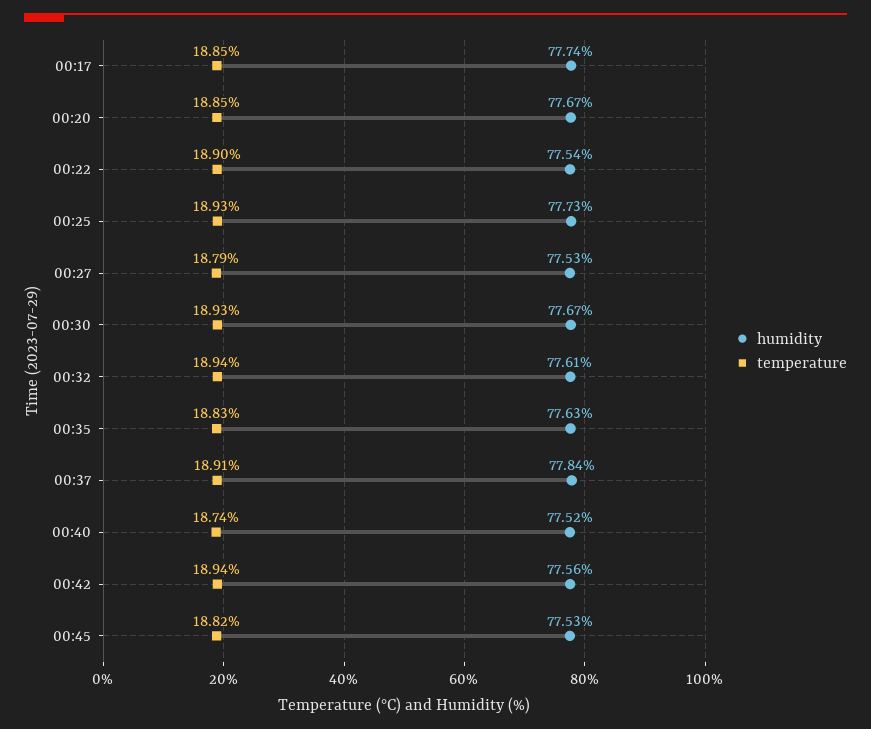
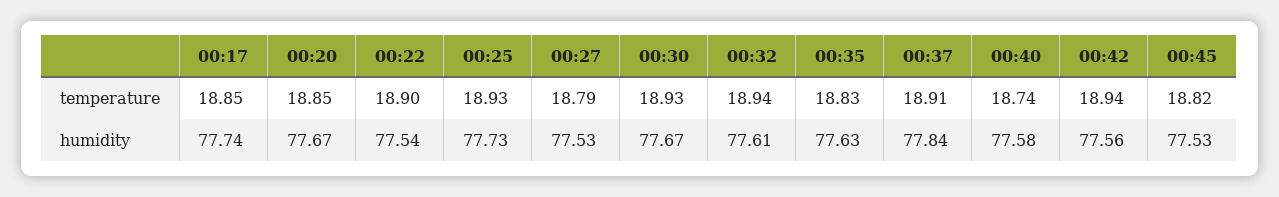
  {
    "humidity": {
      "00:17": 77.74,
      "00:20": 77.67,
      "00:22": 77.54,
      "00:25": 77.73,
      "00:27": 77.53,
      "00:30": 77.67,
      "00:32": 77.61,
      "00:35": 77.63,
      "00:37": 77.84,
-     "00:40": 77.52,
+     "00:40": 77.58,
      "00:42": 77.56,
      "00:45": 77.53
    },
    "temperature": {
      "00:17": 18.85,
      "00:20": 18.85,
      "00:22": 18.9,
      "00:25": 18.93,
      "00:27": 18.79,
      "00:30": 18.93,
      "00:32": 18.94,
      "00:35": 18.83,
      "00:37": 18.91,
      "00:40": 18.74,
      "00:42": 18.94,
      "00:45": 18.82
    }
  }

